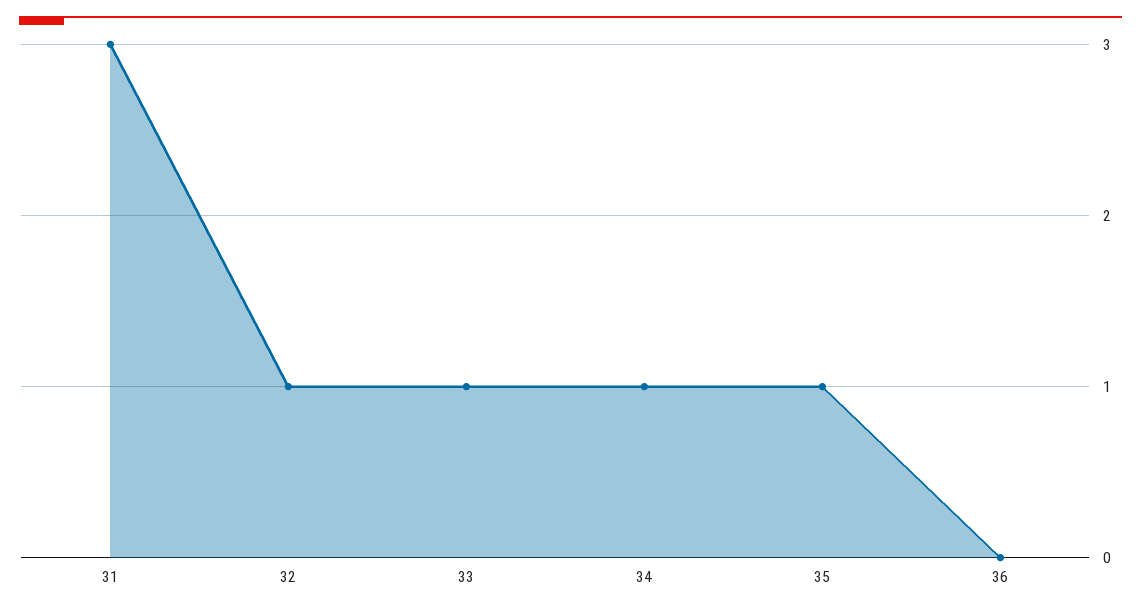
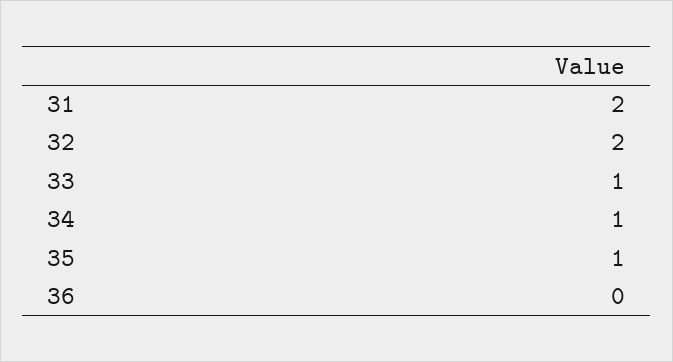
  {
-   "31": 3,
+   "31": 2,
-   "32": 1,
+   "32": 2,
    "33": 1,
    "34": 1,
    "35": 1,
    "36": 0
  }

